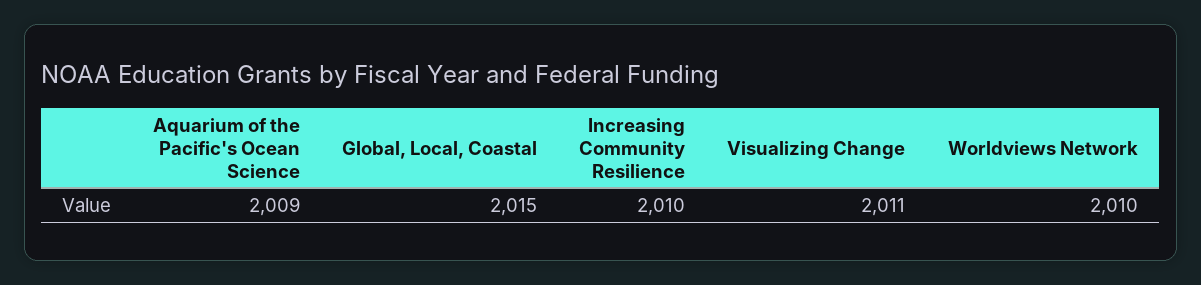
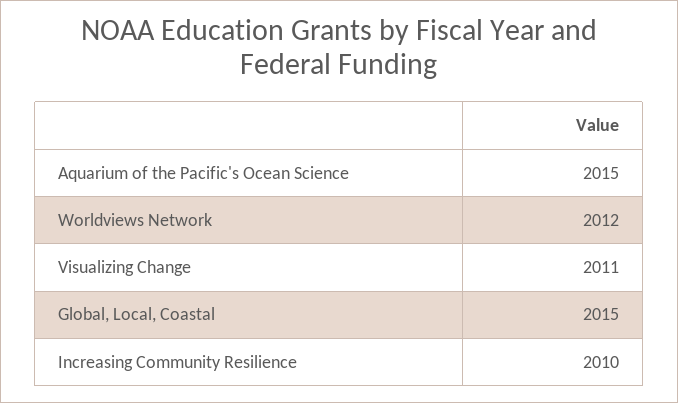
  {
-   "Aquarium of the Pacific's Ocean Science": 2009,
+   "Aquarium of the Pacific's Ocean Science": 2015,
    "Global, Local, Coastal": 2015,
    "Increasing Community Resilience": 2010,
    "Visualizing Change": 2011,
-   "Worldviews Network": 2010
+   "Worldviews Network": 2012
  }

